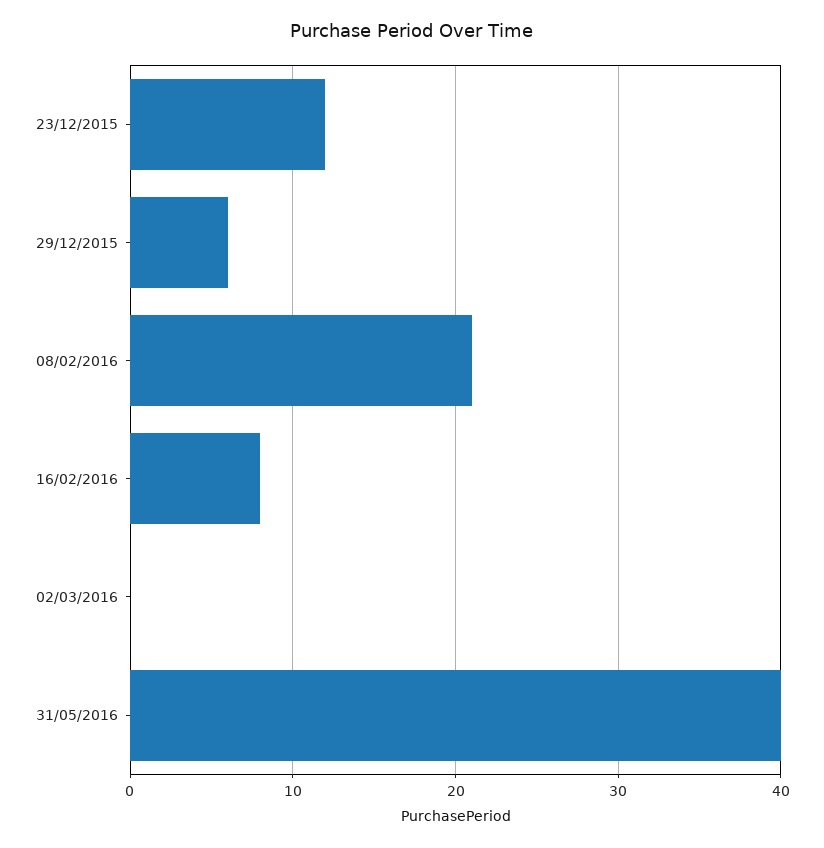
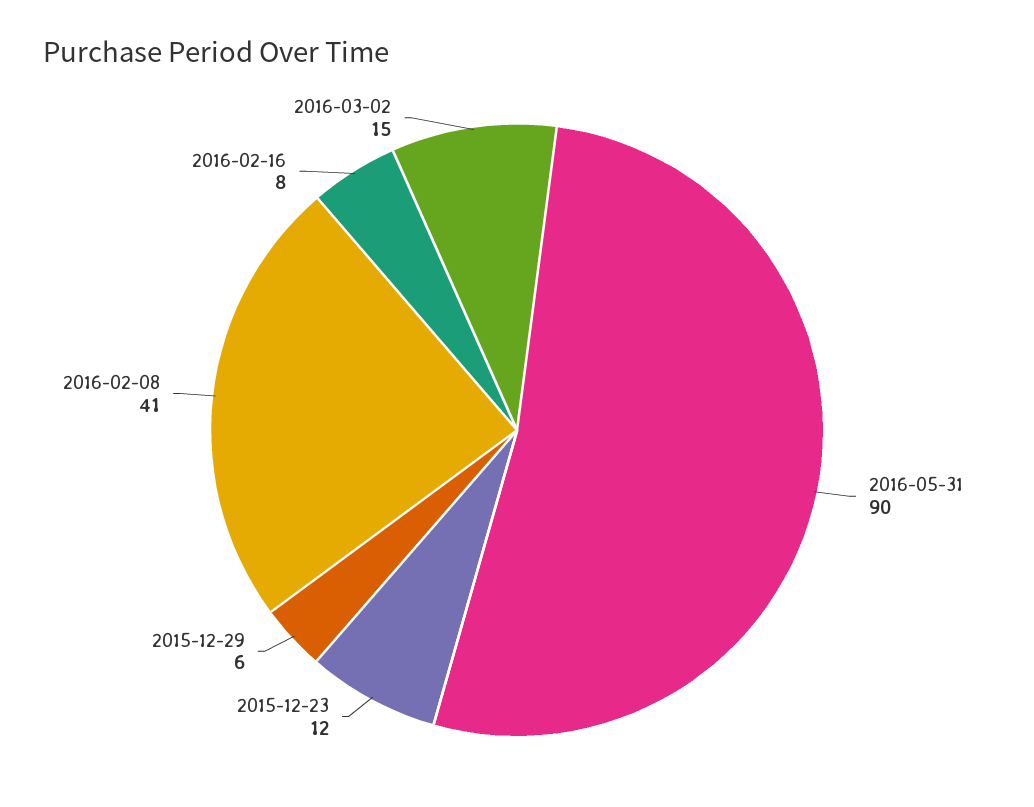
  {
    "23/12/2015": 12,
    "29/12/2015": 6,
-   "08/02/2016": 21,
+   "08/02/2016": 41,
    "16/02/2016": 8,
-   "02/03/2016": 0,
+   "02/03/2016": 15,
-   "31/05/2016": 40
+   "31/05/2016": 90
  }

